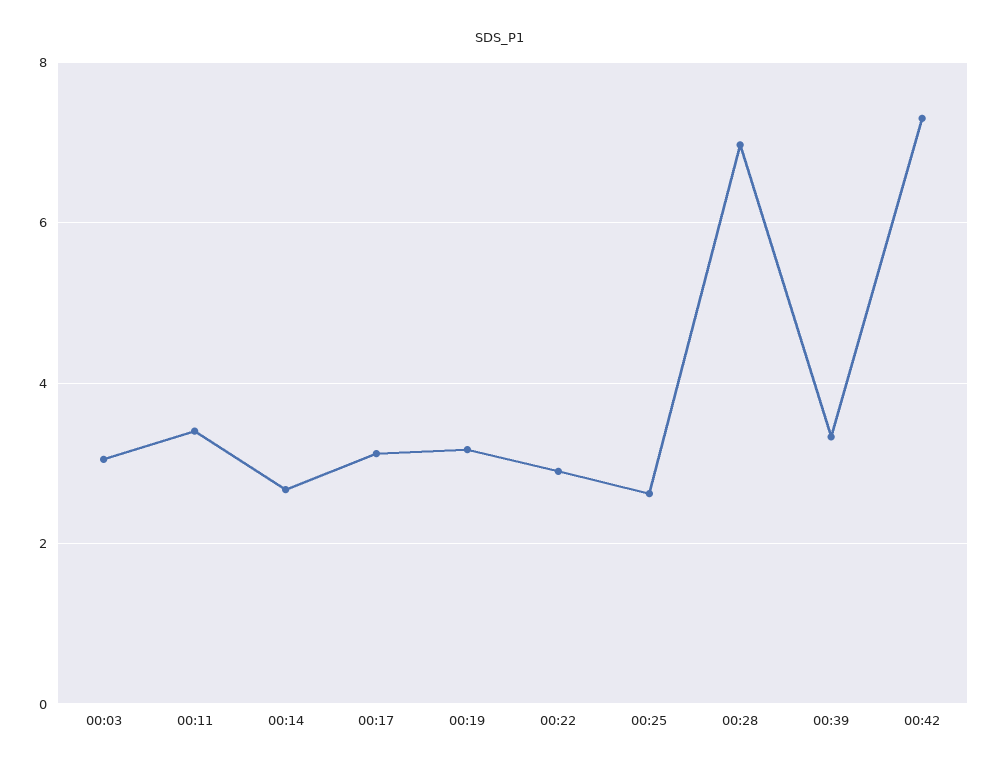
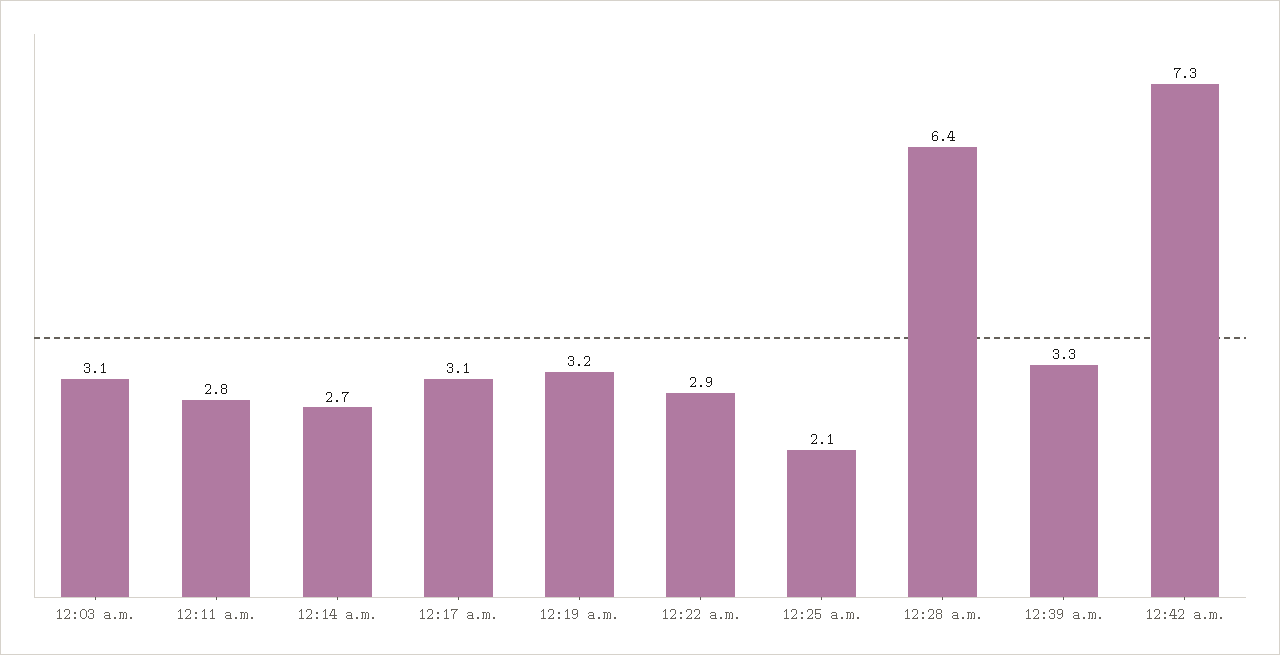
  {
    "00:03": 3.1,
-   "00:11": 3.4,
+   "00:11": 2.8,
    "00:14": 2.7,
    "00:17": 3.1,
    "00:19": 3.2,
    "00:22": 2.9,
-   "00:25": 2.6,
+   "00:25": 2.1,
-   "00:28": 7,
+   "00:28": 6.4,
    "00:39": 3.3,
    "00:42": 7.3
  }

